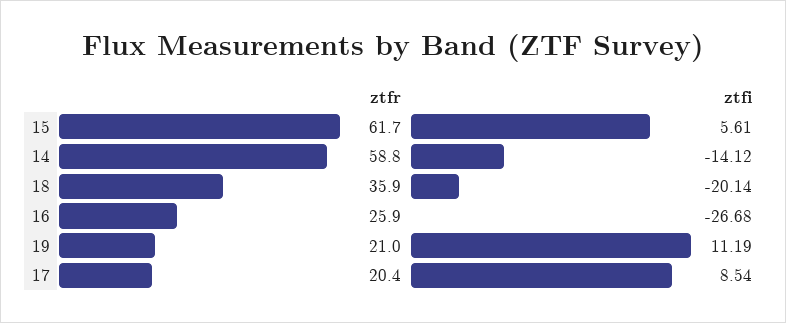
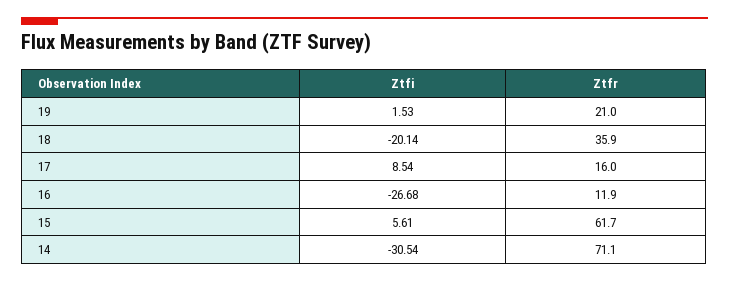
  {
    "ztfr": {
      "15": 61.7,
-     "14": 58.8,
+     "14": 71.1,
      "18": 35.9,
-     "16": 25.9,
+     "16": 11.9,
      "19": 21,
-     "17": 20.4
+     "17": 16
    },
    "ztfi": {
      "15": 5.61,
-     "14": -14.12,
+     "14": -30.54,
      "18": -20.14,
      "16": -26.68,
-     "19": 11.19,
+     "19": 1.53,
      "17": 8.54
    }
  }

